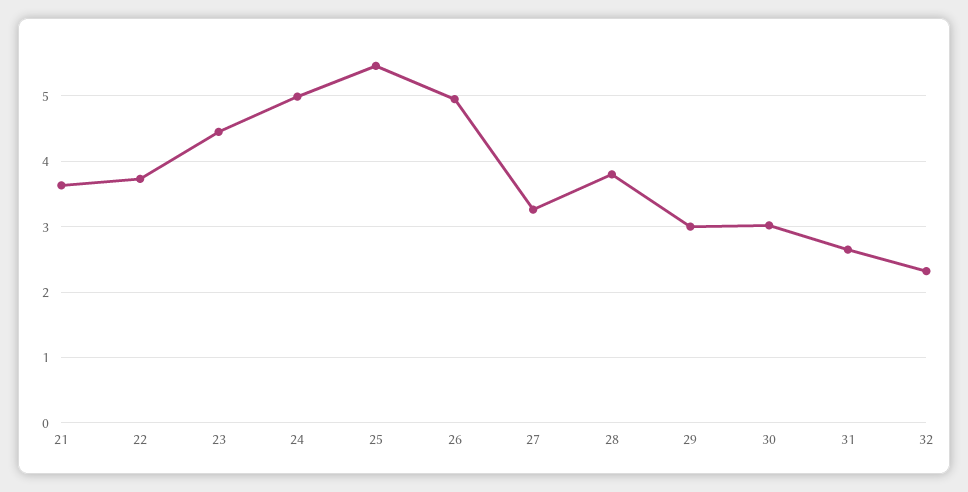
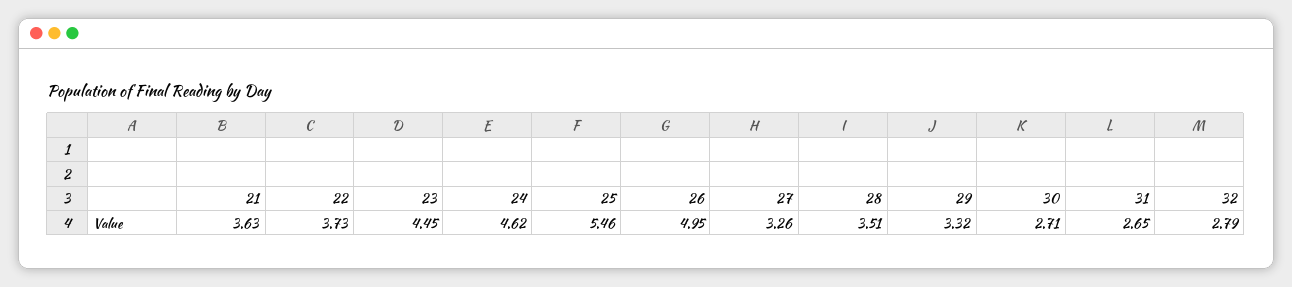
  {
    "21": 3.63,
    "22": 3.73,
    "23": 4.45,
-   "24": 5,
+   "24": 4.62,
    "25": 5.46,
    "26": 4.95,
    "27": 3.26,
-   "28": 3.8,
+   "28": 3.51,
-   "29": 3,
+   "29": 3.32,
-   "30": 3,
+   "30": 2.71,
    "31": 2.65,
-   "32": 2.3
+   "32": 2.79
  }

